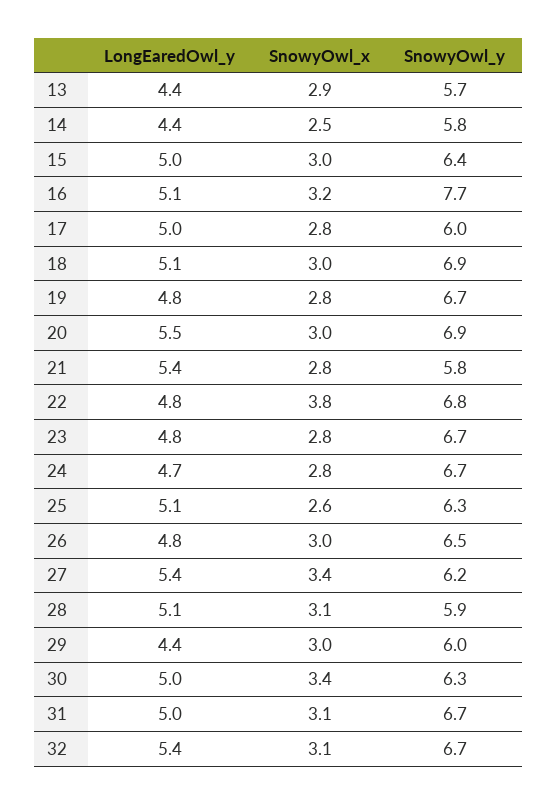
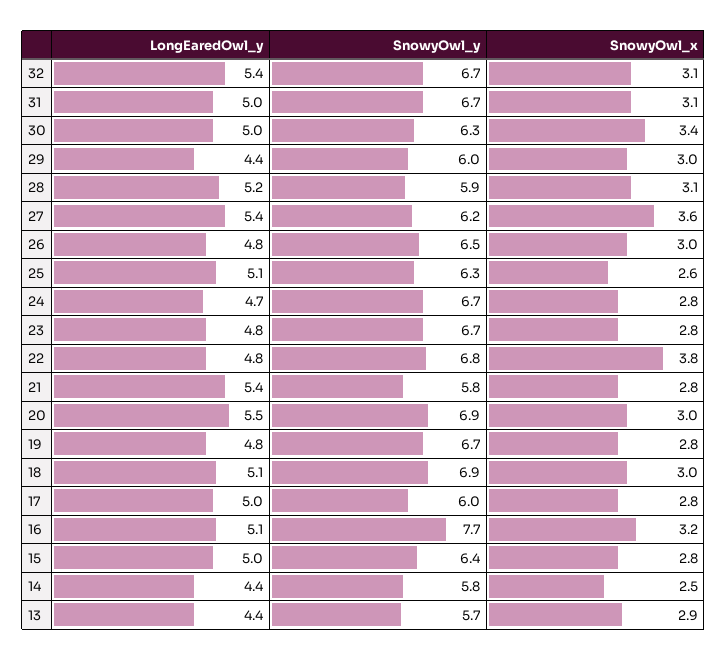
  {
    "LongEaredOwl_y": {
      "13": 4.4,
      "14": 4.4,
      "15": 5,
      "16": 5.1,
      "17": 5,
      "18": 5.1,
      "19": 4.8,
      "20": 5.5,
      "21": 5.4,
      "22": 4.8,
      "23": 4.8,
      "24": 4.7,
      "25": 5.1,
      "26": 4.8,
      "27": 5.4,
-     "28": 5.1,
+     "28": 5.2,
      "29": 4.4,
      "30": 5,
      "31": 5,
      "32": 5.4
    },
    "SnowyOwl_x": {
      "13": 2.9,
      "14": 2.5,
-     "15": 3,
+     "15": 2.8,
      "16": 3.2,
      "17": 2.8,
      "18": 3,
      "19": 2.8,
      "20": 3,
      "21": 2.8,
      "22": 3.8,
      "23": 2.8,
      "24": 2.8,
      "25": 2.6,
      "26": 3,
-     "27": 3.4,
+     "27": 3.6,
      "28": 3.1,
      "29": 3,
      "30": 3.4,
      "31": 3.1,
      "32": 3.1
    },
    "SnowyOwl_y": {
      "13": 5.7,
      "14": 5.8,
      "15": 6.4,
      "16": 7.7,
      "17": 6,
      "18": 6.9,
      "19": 6.7,
      "20": 6.9,
      "21": 5.8,
      "22": 6.8,
      "23": 6.7,
      "24": 6.7,
      "25": 6.3,
      "26": 6.5,
      "27": 6.2,
      "28": 5.9,
      "29": 6,
      "30": 6.3,
      "31": 6.7,
      "32": 6.7
    }
  }

